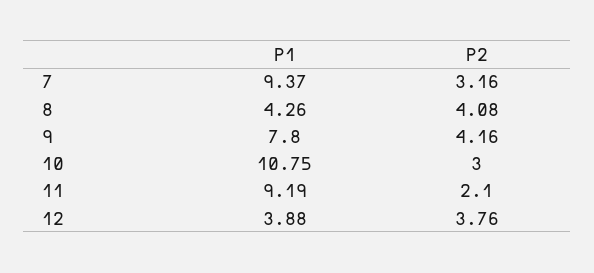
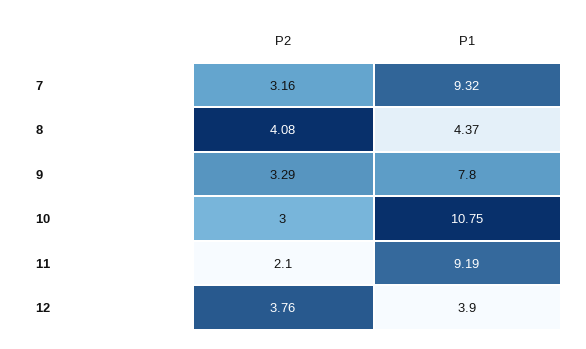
  {
    "P1": {
-     "7": 9.37,
+     "7": 9.32,
-     "8": 4.26,
+     "8": 4.37,
      "9": 7.8,
      "10": 10.75,
      "11": 9.19,
-     "12": 3.88
+     "12": 3.9
    },
    "P2": {
      "7": 3.16,
      "8": 4.08,
-     "9": 4.16,
+     "9": 3.29,
      "10": 3,
      "11": 2.1,
      "12": 3.76
    }
  }

